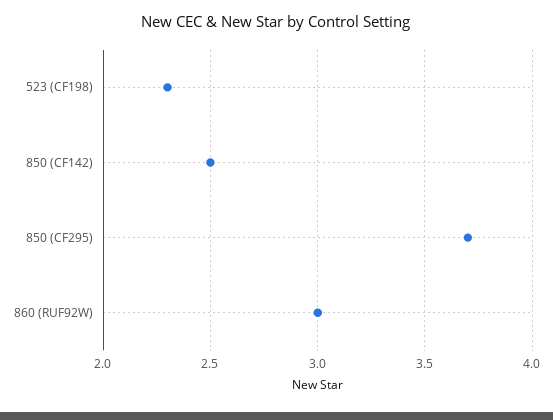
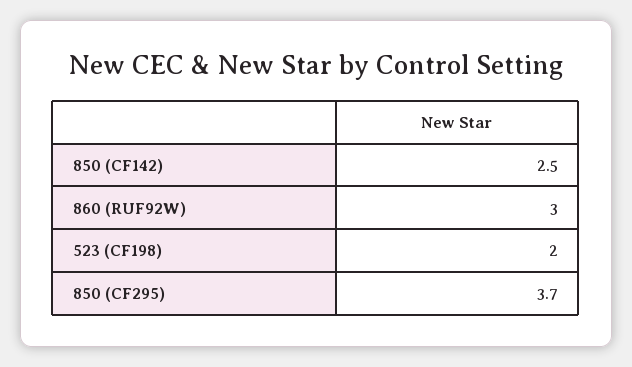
  {
-   "523 (CF198)": 2.3,
+   "523 (CF198)": 2,
    "850 (CF142)": 2.5,
    "850 (CF295)": 3.7,
    "860 (RUF92W)": 3
  }

